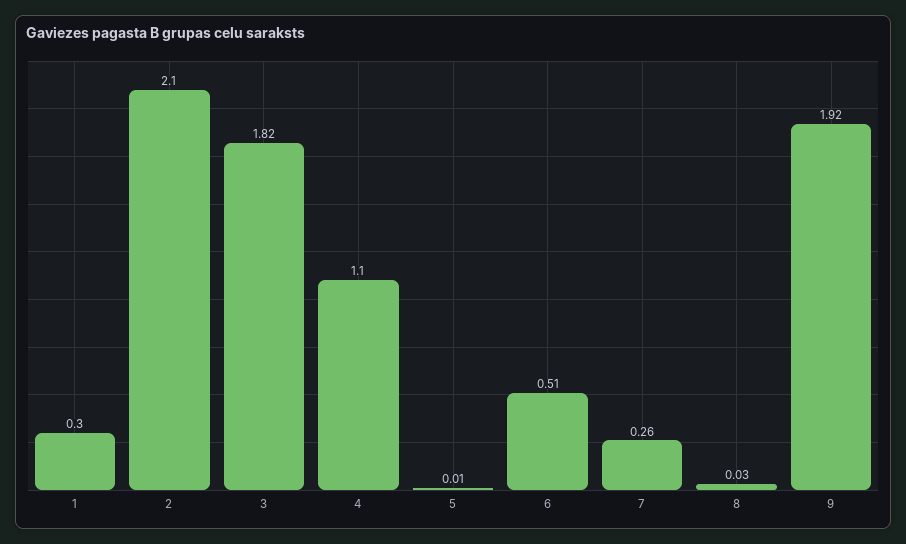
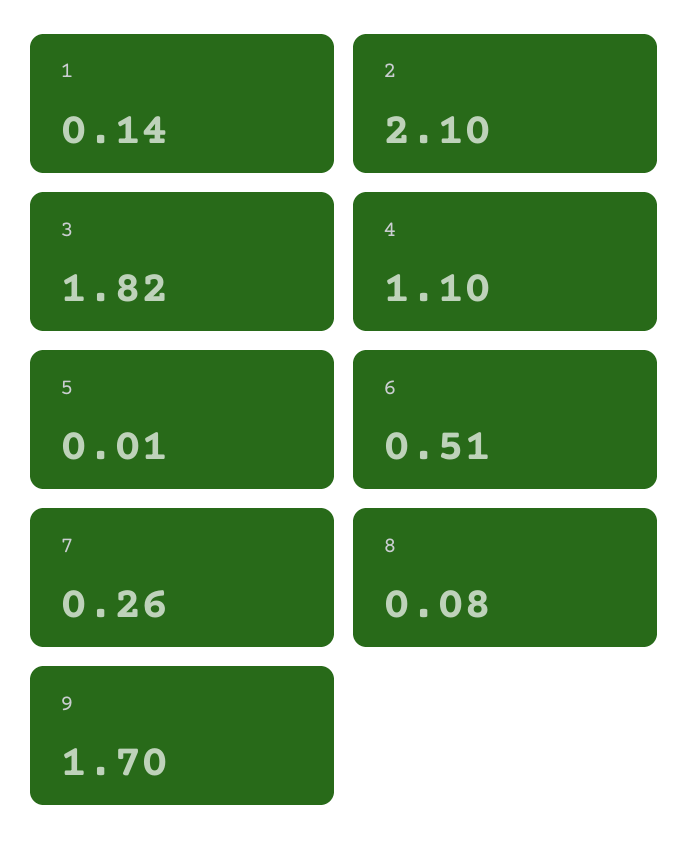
  {
-   "1": 0.3,
+   "1": 0.14,
    "2": 2.1,
    "3": 1.82,
    "4": 1.1,
    "5": 0.01,
    "6": 0.51,
    "7": 0.26,
-   "8": 0.03,
+   "8": 0.08,
-   "9": 1.92
+   "9": 1.7
  }

